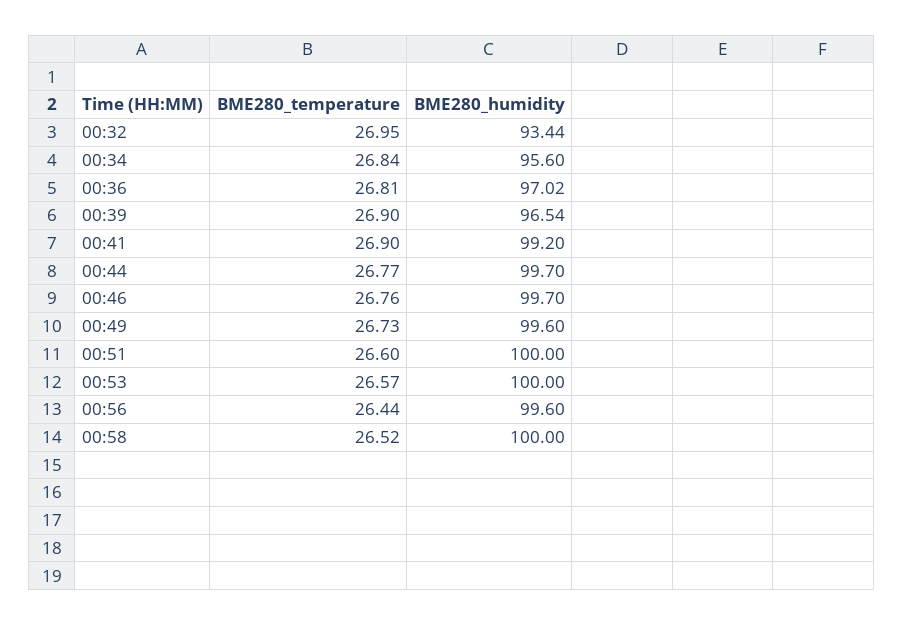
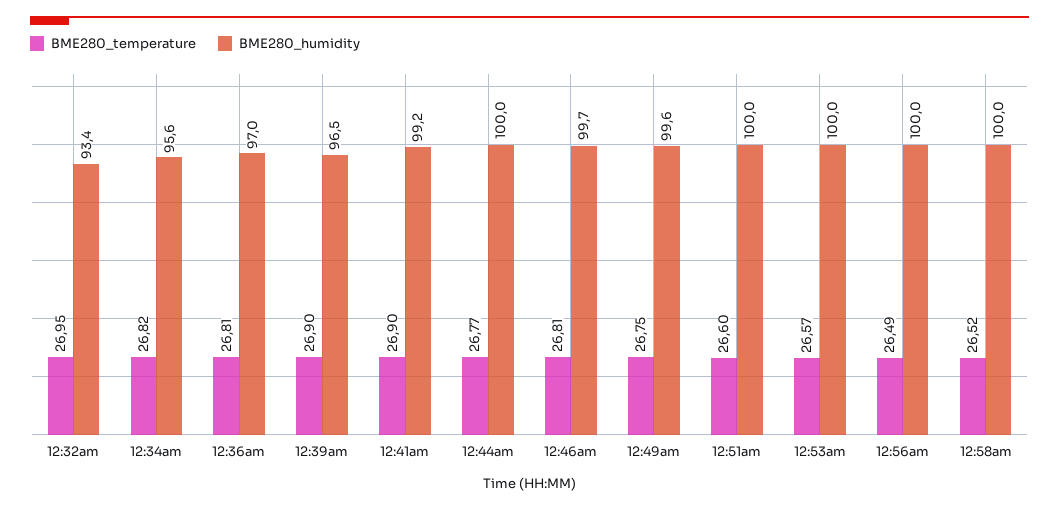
  {
    "BME280_temperature": {
      "00:32": 26.95,
-     "00:34": 26.84,
+     "00:34": 26.82,
      "00:36": 26.81,
      "00:39": 26.9,
      "00:41": 26.9,
      "00:44": 26.77,
-     "00:46": 26.76,
+     "00:46": 26.81,
-     "00:49": 26.73,
+     "00:49": 26.75,
      "00:51": 26.6,
      "00:53": 26.57,
-     "00:56": 26.44,
+     "00:56": 26.49,
      "00:58": 26.52
    },
    "BME280_humidity": {
      "00:32": 93.44,
      "00:34": 95.6,
      "00:36": 97.02,
      "00:39": 96.54,
      "00:41": 99.2,
-     "00:44": 99.7,
+     "00:44": 100,
      "00:46": 99.7,
      "00:49": 99.6,
      "00:51": 100,
      "00:53": 100,
-     "00:56": 99.6,
+     "00:56": 100,
      "00:58": 100
    }
  }

